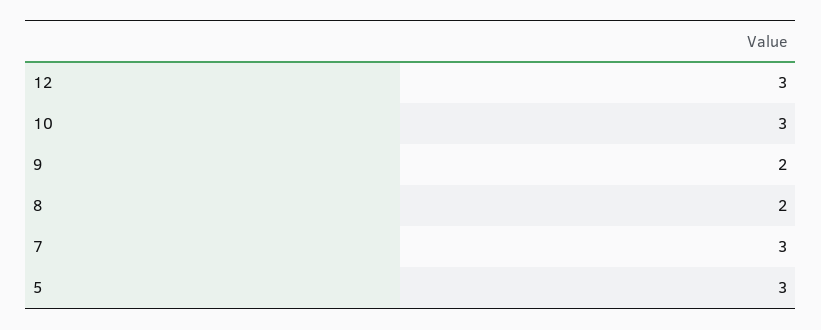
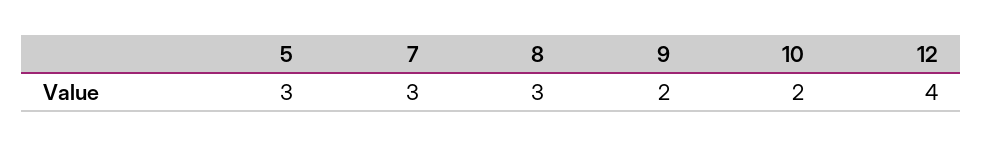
  {
-   "12": 3,
+   "12": 4,
-   "10": 3,
+   "10": 2,
    "9": 2,
-   "8": 2,
+   "8": 3,
    "7": 3,
    "5": 3
  }

